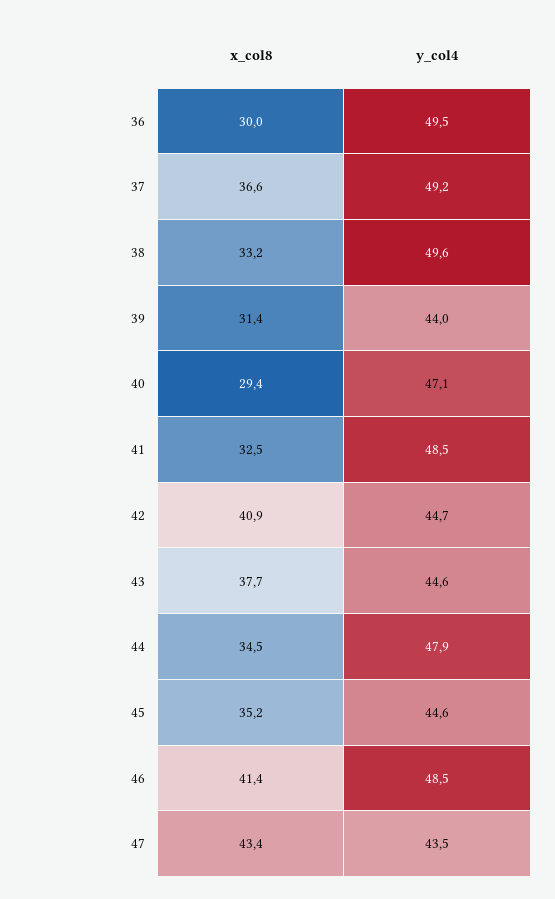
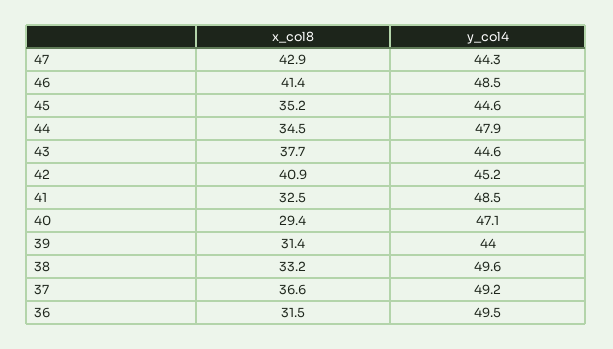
  {
    "x_col8": {
-     "36": 30,
+     "36": 31.5,
      "37": 36.6,
      "38": 33.2,
      "39": 31.4,
      "40": 29.4,
      "41": 32.5,
      "42": 40.9,
      "43": 37.7,
      "44": 34.5,
      "45": 35.2,
      "46": 41.4,
-     "47": 43.4
+     "47": 42.9
    },
    "y_col4": {
      "36": 49.5,
      "37": 49.2,
      "38": 49.6,
      "39": 44,
      "40": 47.1,
      "41": 48.5,
-     "42": 44.7,
+     "42": 45.2,
      "43": 44.6,
      "44": 47.9,
      "45": 44.6,
      "46": 48.5,
-     "47": 43.5
+     "47": 44.3
    }
  }

